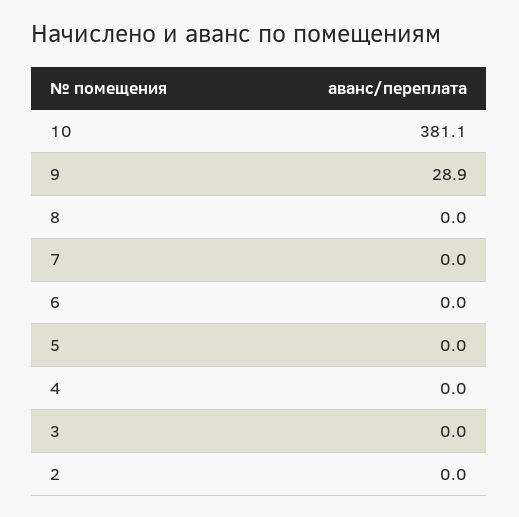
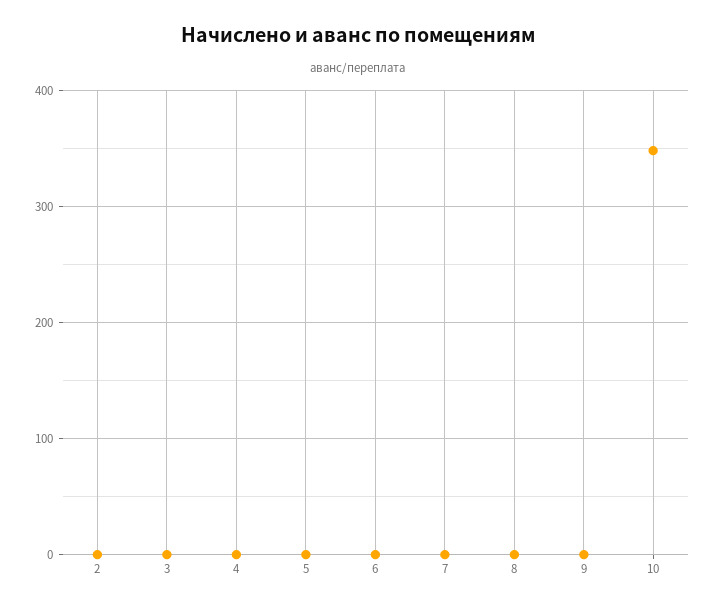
  {
-   "10": 381.1,
+   "10": 350,
-   "9": 28.9,
+   "9": 0,
    "8": 0,
    "7": 0,
    "6": 0,
    "5": 0,
    "4": 0,
    "3": 0,
    "2": 0
  }

